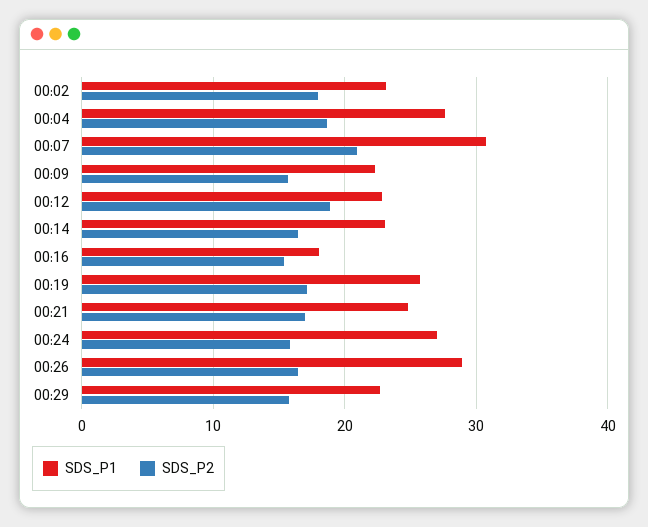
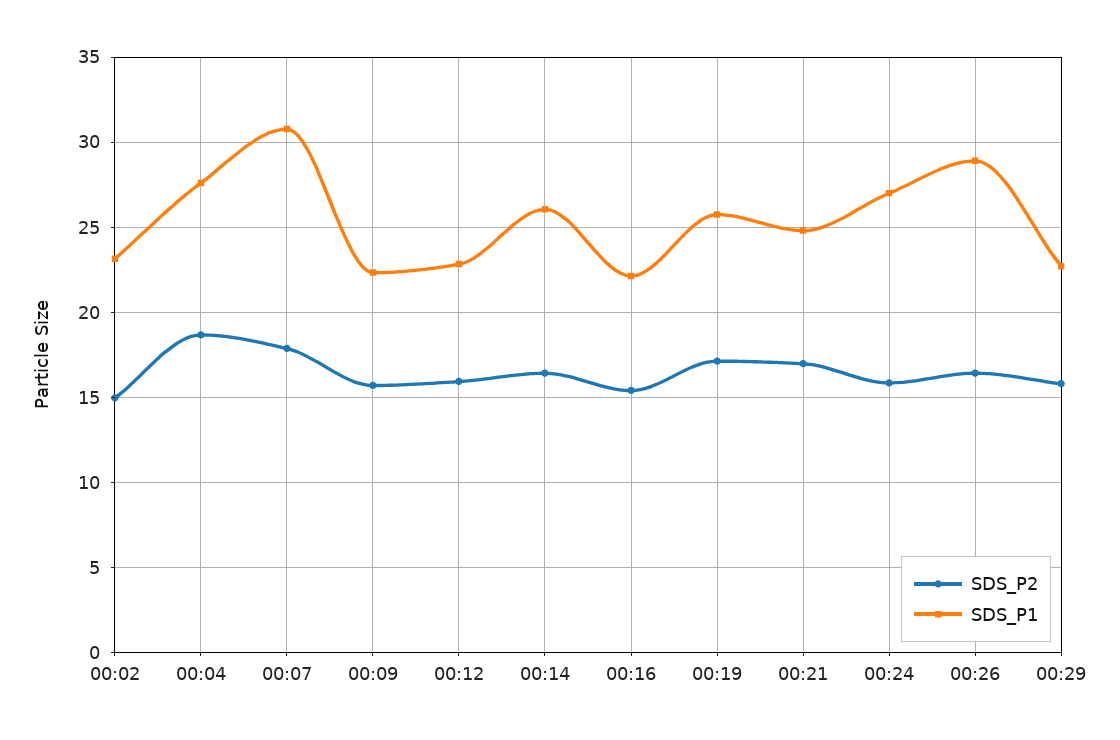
  {
    "SDS_P1": {
      "00:02": 23,
      "00:04": 27.5,
      "00:07": 31,
      "00:09": 22.5,
      "00:12": 23,
-     "00:14": 23,
+     "00:14": 26,
-     "00:16": 18,
+     "00:16": 22,
      "00:19": 26,
      "00:21": 25,
      "00:24": 27,
      "00:26": 29,
      "00:29": 22.5
    },
    "SDS_P2": {
-     "00:02": 18,
+     "00:02": 15,
      "00:04": 18.5,
-     "00:07": 21,
+     "00:07": 18,
      "00:09": 15.5,
-     "00:12": 19,
+     "00:12": 16,
      "00:14": 16.5,
      "00:16": 15.5,
      "00:19": 17,
      "00:21": 17,
      "00:24": 16,
      "00:26": 16.5,
      "00:29": 16
    }
  }

